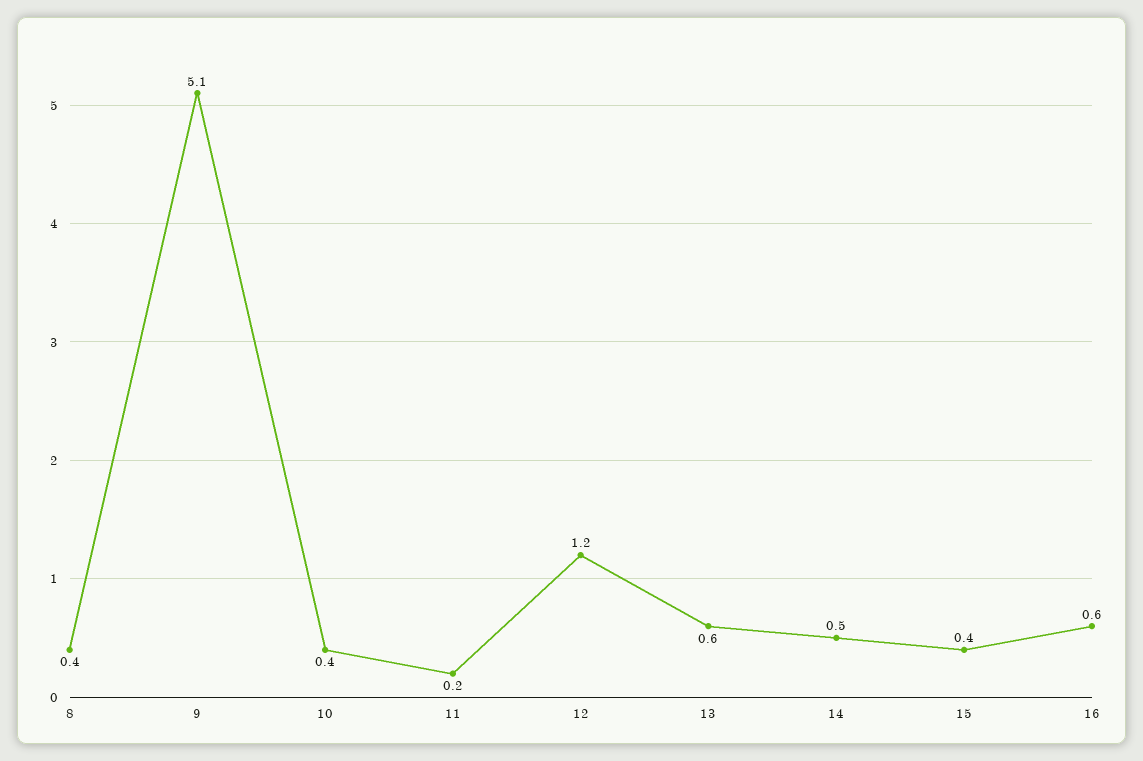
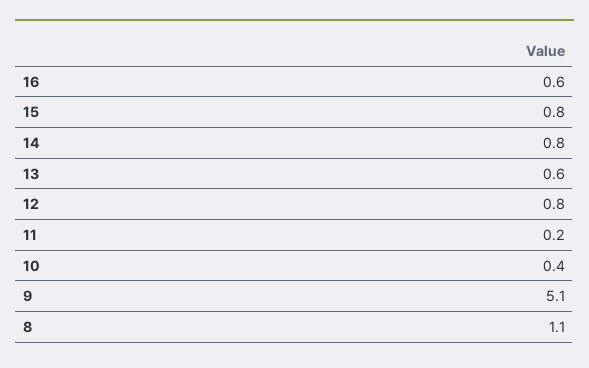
  {
-   "8": 0.4,
+   "8": 1.1,
    "9": 5.1,
    "10": 0.4,
    "11": 0.2,
-   "12": 1.2,
+   "12": 0.8,
    "13": 0.6,
-   "14": 0.5,
+   "14": 0.8,
-   "15": 0.4,
+   "15": 0.8,
    "16": 0.6
  }

